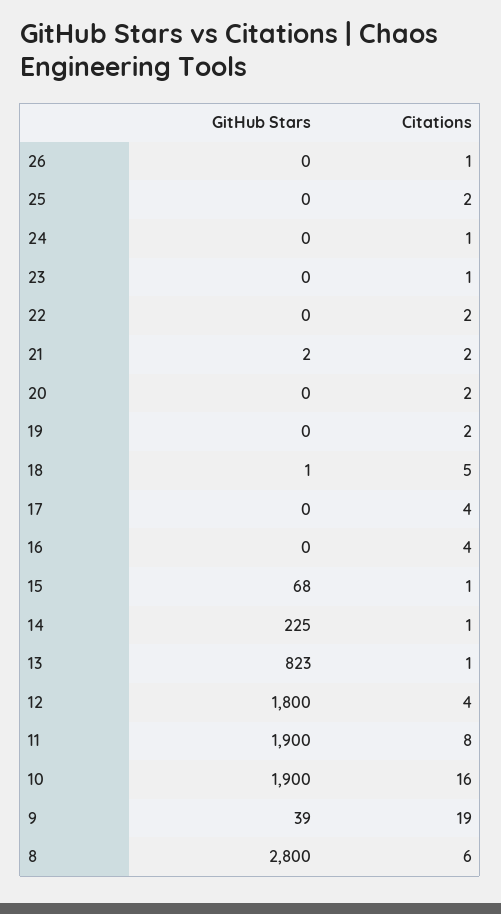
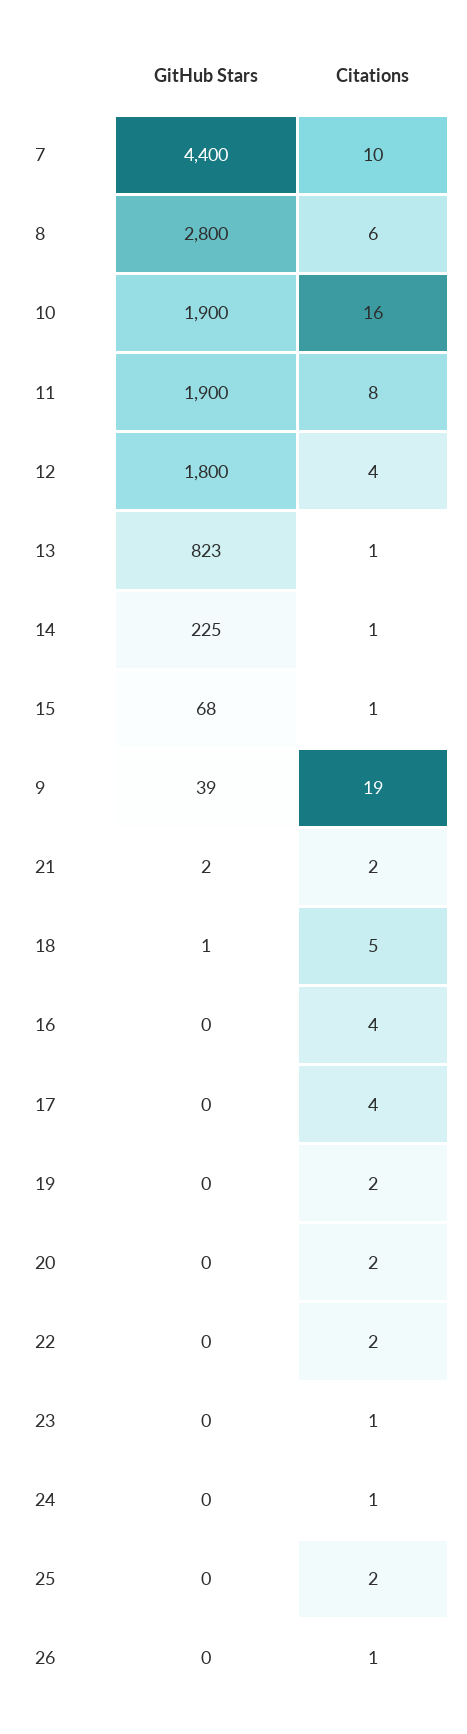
  {
    "GitHub Stars": {
      "26": 0,
      "25": 0,
      "24": 0,
      "23": 0,
      "22": 0,
      "21": 2,
      "20": 0,
      "19": 0,
      "18": 1,
      "17": 0,
      "16": 0,
      "15": 68,
      "14": 225,
      "13": 823,
      "12": 1800,
      "11": 1900,
      "10": 1900,
      "9": 39,
-     "8": 2800
+     "8": 2800,
+     "7": 4400
    },
    "Citations": {
      "26": 1,
      "25": 2,
      "24": 1,
      "23": 1,
      "22": 2,
      "21": 2,
      "20": 2,
      "19": 2,
      "18": 5,
      "17": 4,
      "16": 4,
      "15": 1,
      "14": 1,
      "13": 1,
      "12": 4,
      "11": 8,
      "10": 16,
      "9": 19,
-     "8": 6
+     "8": 6,
+     "7": 10
    }
  }

